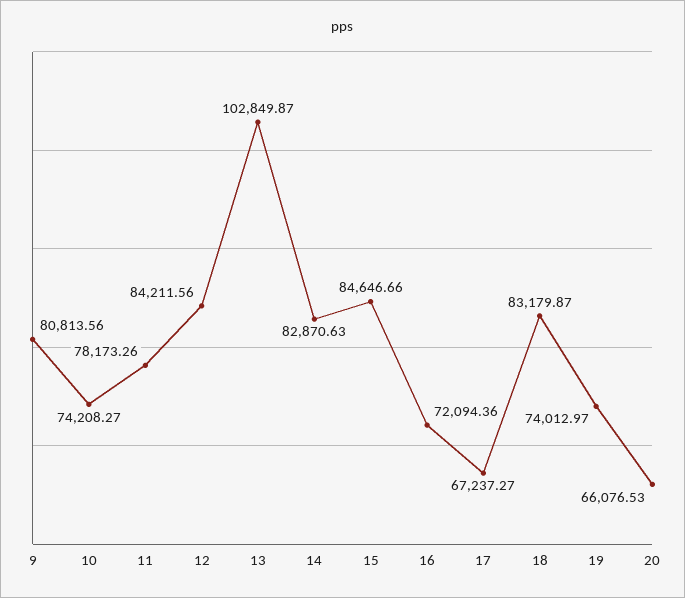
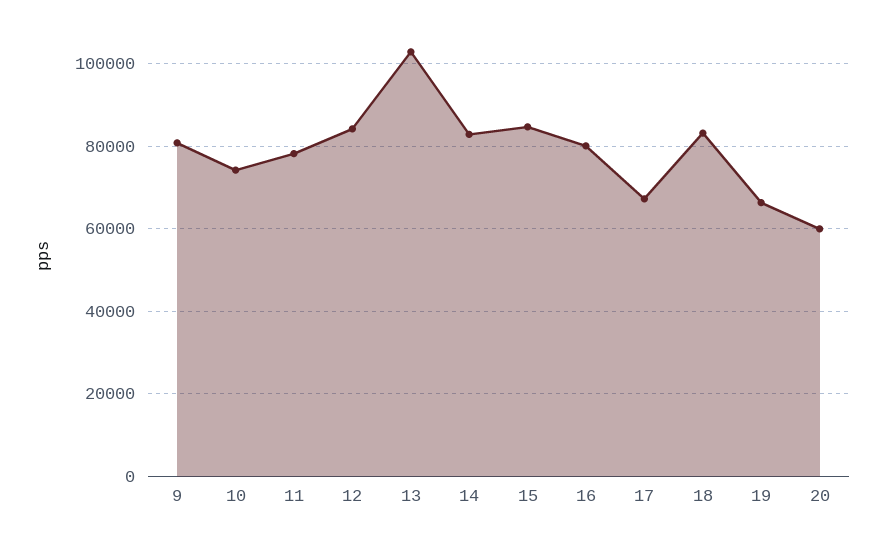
  {
    "9": 80813.56,
    "10": 74208.27,
    "11": 78173.26,
    "12": 84211.56,
    "13": 102849.87,
    "14": 82870.63,
    "15": 84646.66,
-   "16": 72094.36,
+   "16": 80000,
    "17": 67237.27,
    "18": 83179.87,
-   "19": 74012.97,
+   "19": 66000,
-   "20": 66076.53
+   "20": 60000
  }

